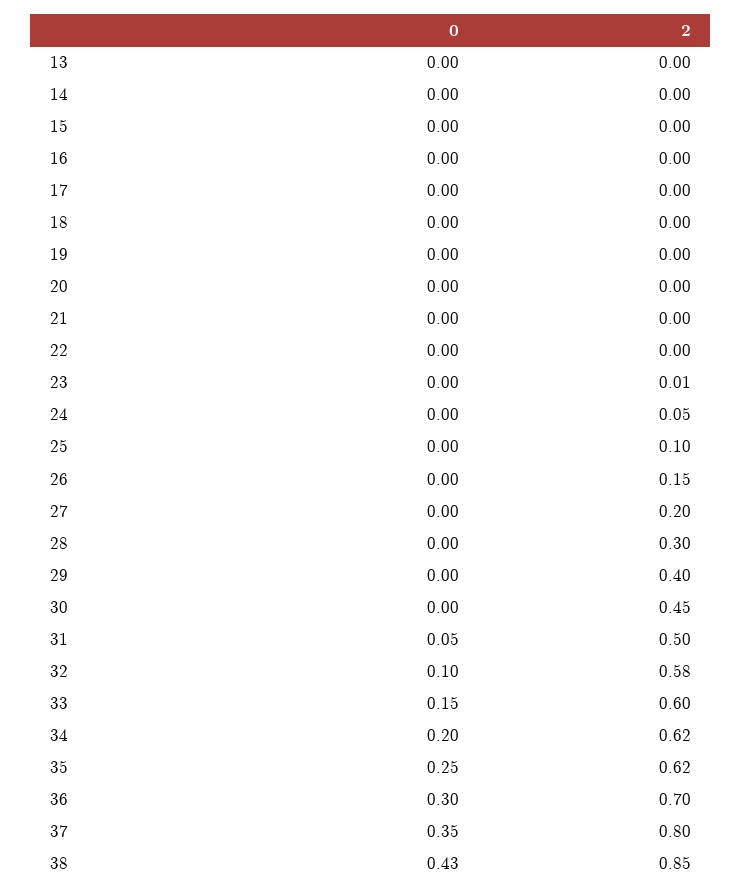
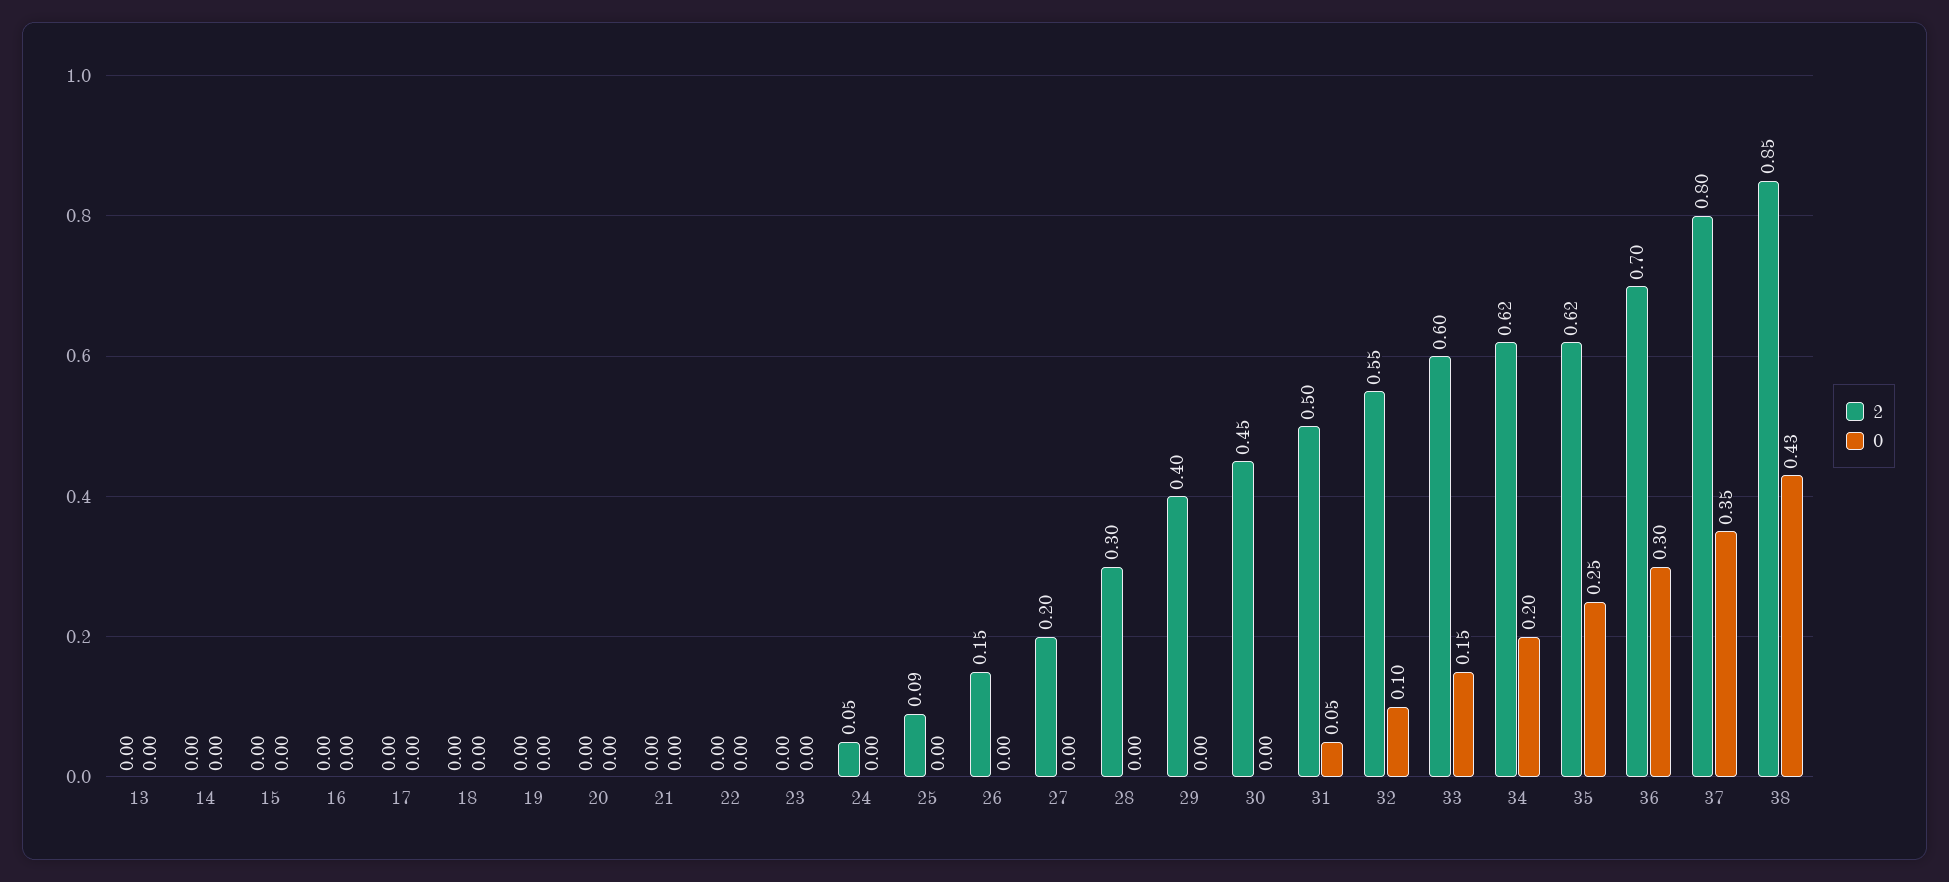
  {
    "0": {
      "13": 0,
      "14": 0,
      "15": 0,
      "16": 0,
      "17": 0,
      "18": 0,
      "19": 0,
      "20": 0,
      "21": 0,
      "22": 0,
      "23": 0,
      "24": 0,
      "25": 0,
      "26": 0,
      "27": 0,
      "28": 0,
      "29": 0,
      "30": 0,
      "31": 0.05,
      "32": 0.1,
      "33": 0.15,
      "34": 0.2,
      "35": 0.25,
      "36": 0.3,
      "37": 0.35,
      "38": 0.43
    },
    "2": {
      "13": 0,
      "14": 0,
      "15": 0,
      "16": 0,
      "17": 0,
      "18": 0,
      "19": 0,
      "20": 0,
      "21": 0,
      "22": 0,
-     "23": 0.01,
+     "23": 0,
      "24": 0.05,
-     "25": 0.1,
+     "25": 0.09,
      "26": 0.15,
      "27": 0.2,
      "28": 0.3,
      "29": 0.4,
      "30": 0.45,
      "31": 0.5,
-     "32": 0.58,
+     "32": 0.55,
      "33": 0.6,
      "34": 0.62,
      "35": 0.62,
      "36": 0.7,
      "37": 0.8,
      "38": 0.85
    }
  }

